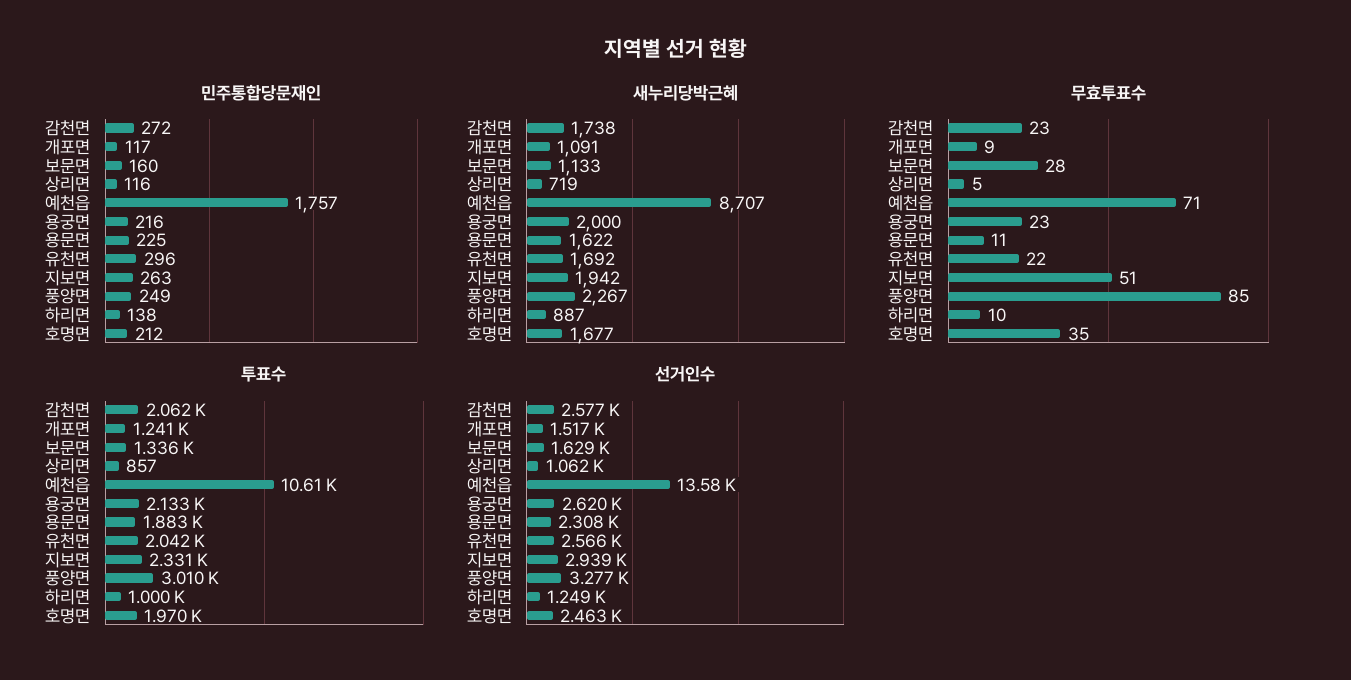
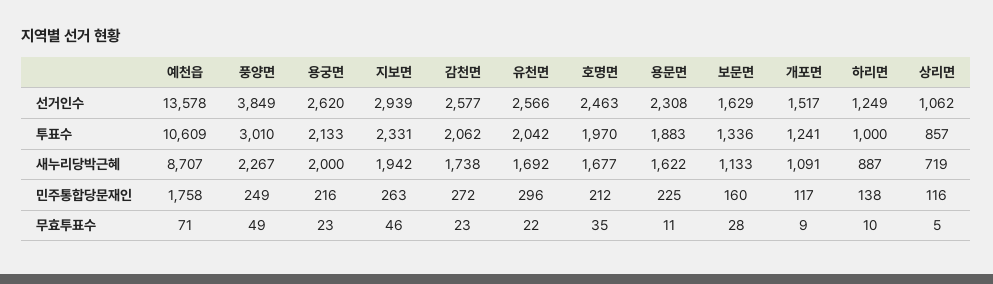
  {
    "민주통합당문재인": {
      "감천면": 272,
      "개포면": 117,
      "보문면": 160,
      "상리면": 116,
-     "예천읍": 1757,
+     "예천읍": 1758,
      "용궁면": 216,
      "용문면": 225,
      "유천면": 296,
      "지보면": 263,
      "풍양면": 249,
      "하리면": 138,
      "호명면": 212
    },
    "새누리당박근혜": {
      "감천면": 1738,
      "개포면": 1091,
      "보문면": 1133,
      "상리면": 719,
      "예천읍": 8707,
      "용궁면": 2000,
      "용문면": 1622,
      "유천면": 1692,
      "지보면": 1942,
      "풍양면": 2267,
      "하리면": 887,
      "호명면": 1677
    },
    "무효투표수": {
      "감천면": 23,
      "개포면": 9,
      "보문면": 28,
      "상리면": 5,
      "예천읍": 71,
      "용궁면": 23,
      "용문면": 11,
      "유천면": 22,
-     "지보면": 51,
+     "지보면": 46,
-     "풍양면": 85,
+     "풍양면": 49,
      "하리면": 10,
      "호명면": 35
    },
    "투표수": {
      "감천면": 2062,
      "개포면": 1241,
      "보문면": 1336,
      "상리면": 857,
      "예천읍": 10609,
      "용궁면": 2133,
      "용문면": 1883,
      "유천면": 2042,
      "지보면": 2331,
      "풍양면": 3010,
      "하리면": 1000,
      "호명면": 1970
    },
    "선거인수": {
      "감천면": 2577,
      "개포면": 1517,
      "보문면": 1629,
      "상리면": 1062,
      "예천읍": 13578,
      "용궁면": 2620,
      "용문면": 2308,
      "유천면": 2566,
      "지보면": 2939,
-     "풍양면": 3277,
+     "풍양면": 3849,
      "하리면": 1249,
      "호명면": 2463
    }
  }

